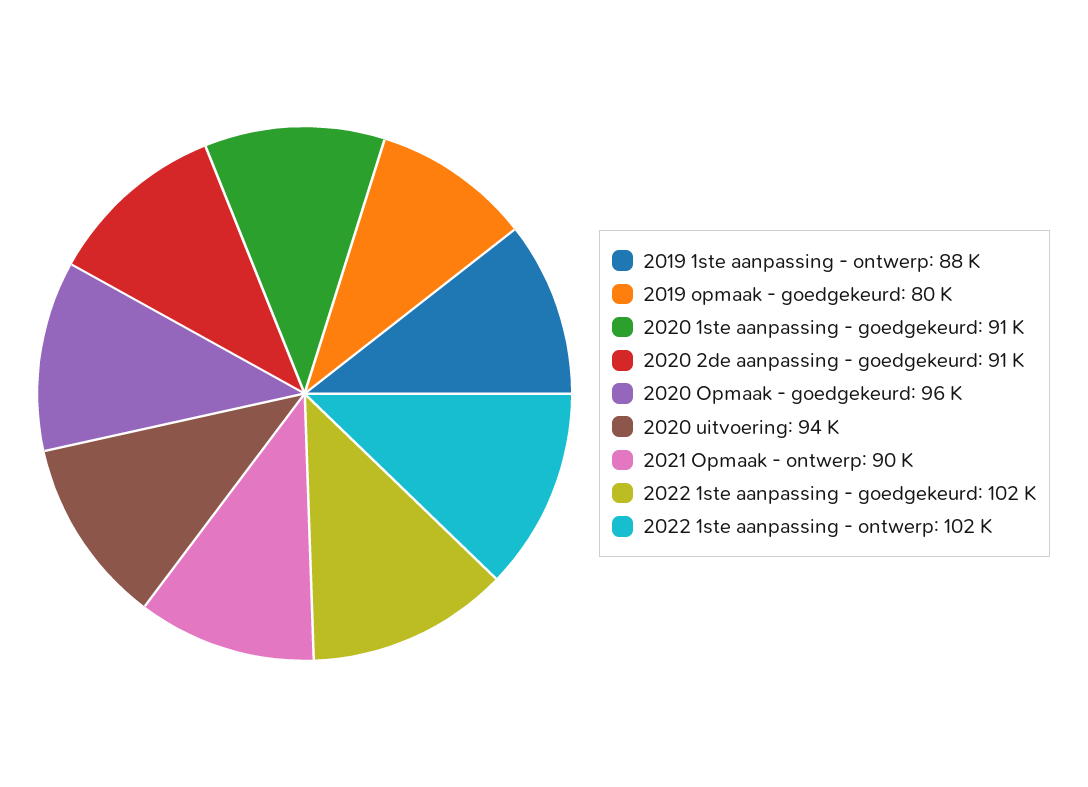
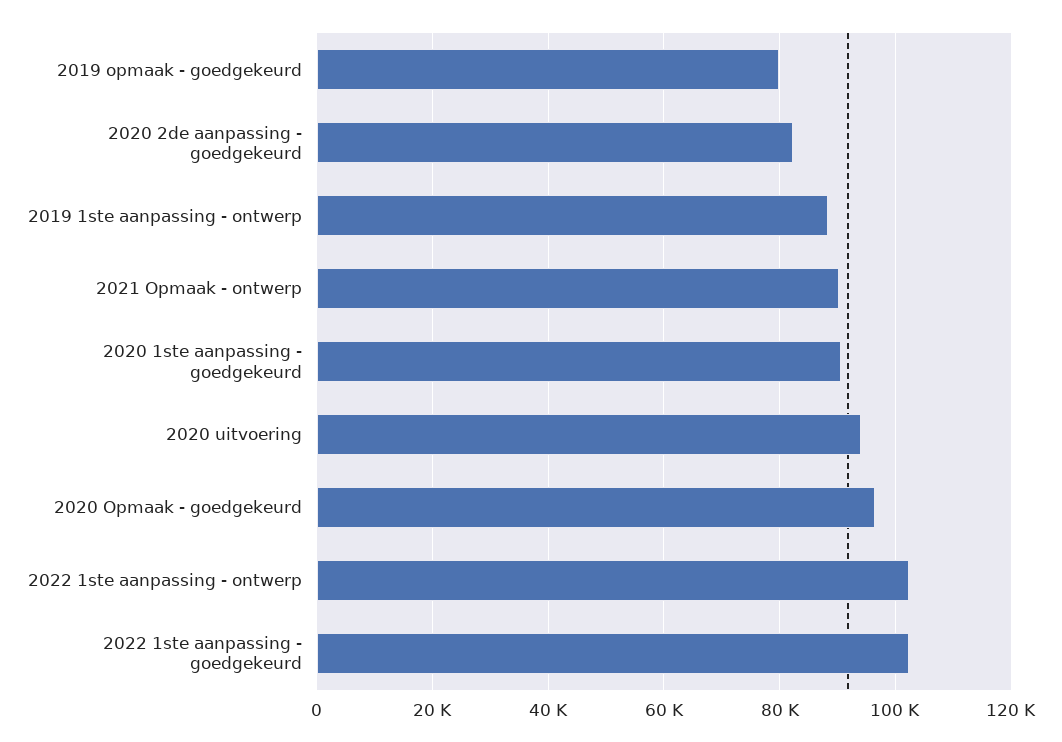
  {
    "2019 1ste aanpassing - ontwerp": 88000,
    "2019 opmaak - goedgekeurd": 80000,
    "2020 1ste aanpassing - goedgekeurd": 91000,
-   "2020 2de aanpassing - goedgekeurd": 91000,
+   "2020 2de aanpassing - goedgekeurd": 82000,
    "2020 Opmaak - goedgekeurd": 96000,
    "2020 uitvoering": 94000,
    "2021 Opmaak - ontwerp": 90000,
    "2022 1ste aanpassing - goedgekeurd": 102000,
    "2022 1ste aanpassing - ontwerp": 102000
  }

